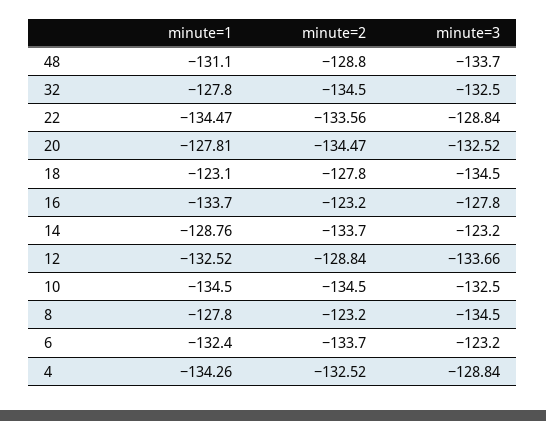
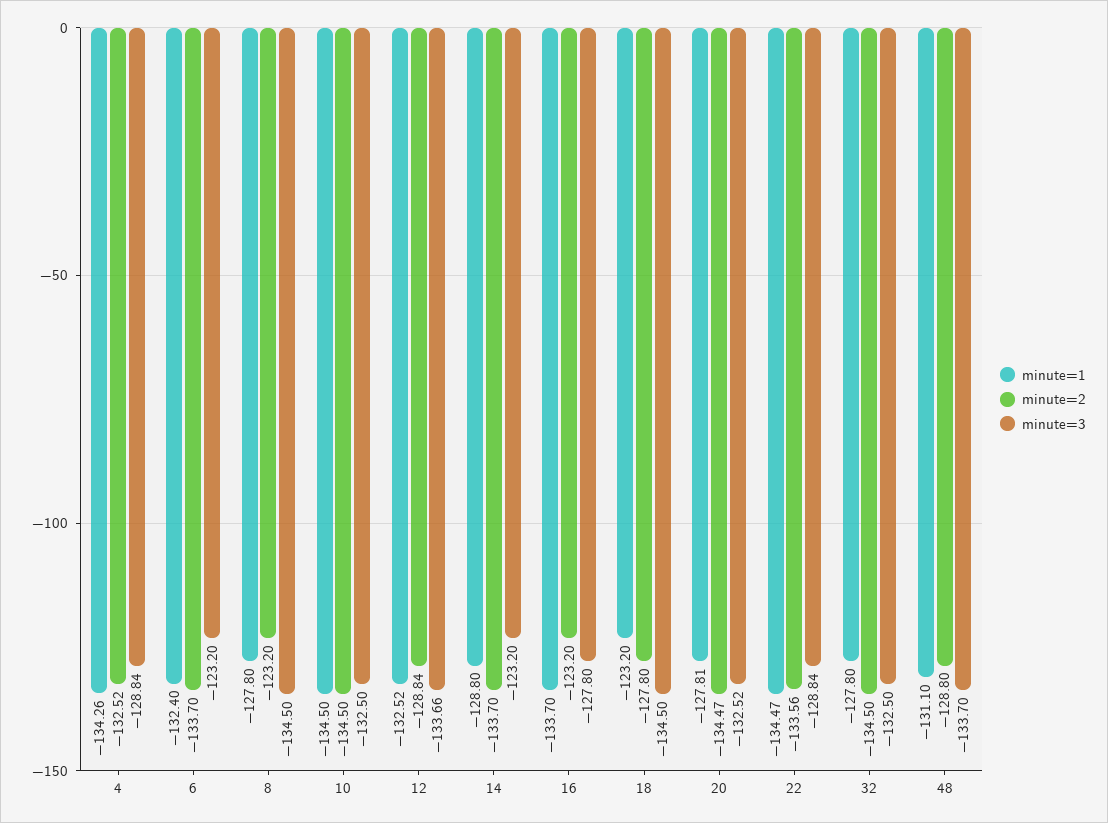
  {
    "minute=1": {
      "48": -131.1,
      "32": -127.8,
      "22": -134.47,
      "20": -127.81,
-     "18": -123.1,
+     "18": -123.2,
      "16": -133.7,
-     "14": -128.76,
+     "14": -128.8,
      "12": -132.52,
      "10": -134.5,
      "8": -127.8,
      "6": -132.4,
      "4": -134.26
    },
    "minute=2": {
      "48": -128.8,
      "32": -134.5,
      "22": -133.56,
      "20": -134.47,
      "18": -127.8,
      "16": -123.2,
      "14": -133.7,
      "12": -128.84,
      "10": -134.5,
      "8": -123.2,
      "6": -133.7,
      "4": -132.52
    },
    "minute=3": {
      "48": -133.7,
      "32": -132.5,
      "22": -128.84,
      "20": -132.52,
      "18": -134.5,
      "16": -127.8,
      "14": -123.2,
      "12": -133.66,
      "10": -132.5,
      "8": -134.5,
      "6": -123.2,
      "4": -128.84
    }
  }

